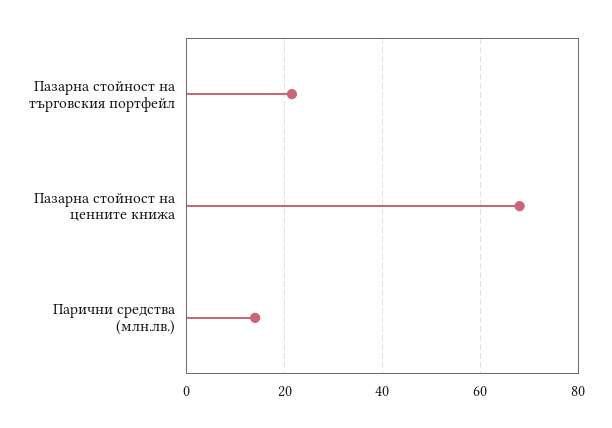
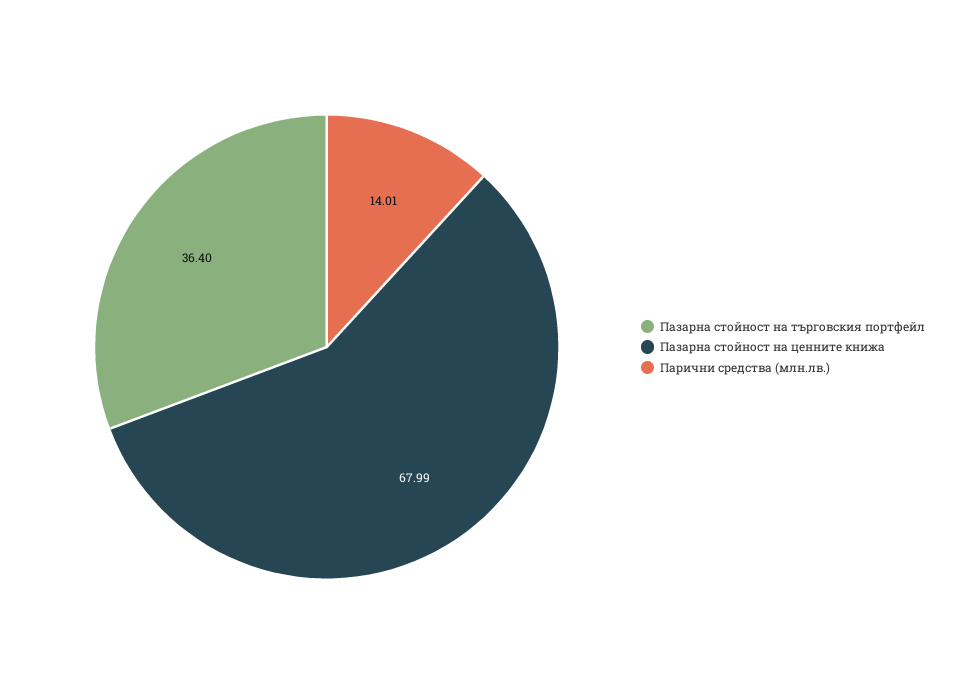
  {
-   "Пазарна стойност на търговския портфейл": 22,
+   "Пазарна стойност на търговския портфейл": 36.4,
    "Пазарна стойност на ценните книжа": 67.99,
    "Парични средства (млн.лв.)": 14.01
  }

